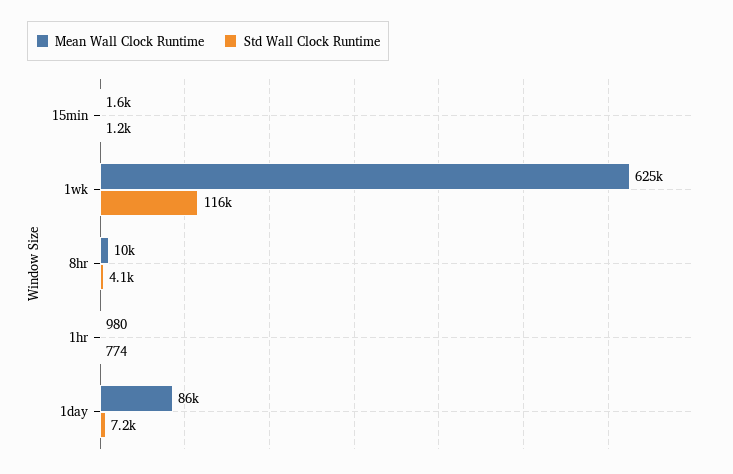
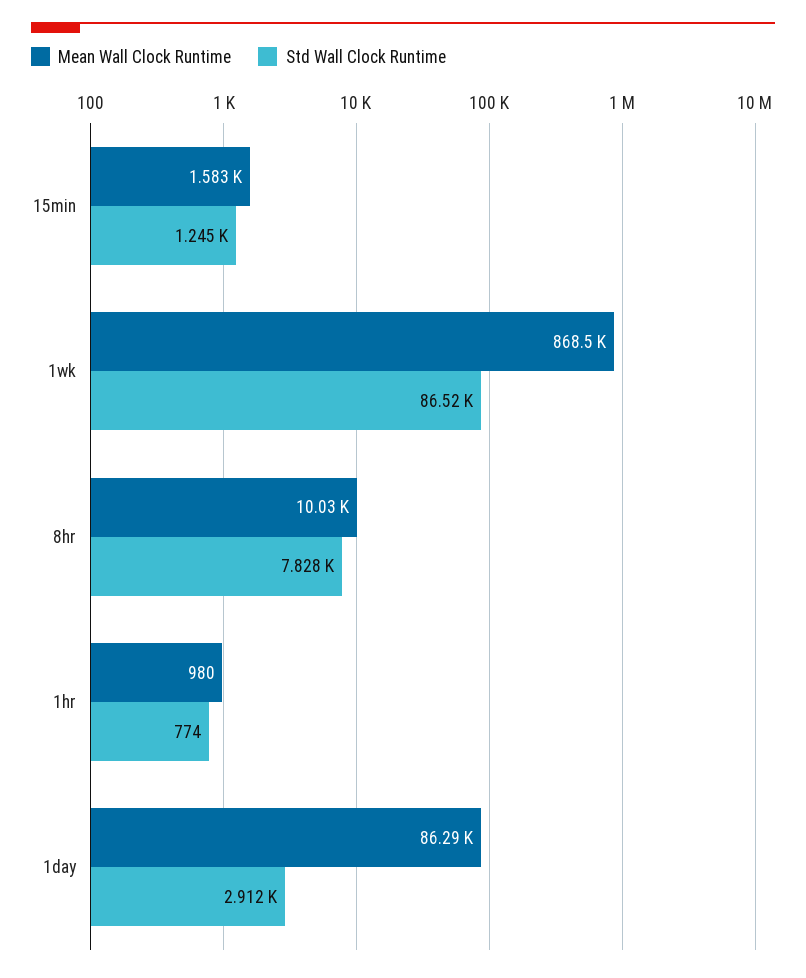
  {
    "Mean Wall Clock Runtime": {
      "15min": 1583,
-     "1wk": 625000,
+     "1wk": 868500,
      "8hr": 10030,
      "1hr": 980,
      "1day": 86290
    },
    "Std Wall Clock Runtime": {
      "15min": 1245,
-     "1wk": 116000,
+     "1wk": 86520,
-     "8hr": 4100,
+     "8hr": 7828,
      "1hr": 774,
-     "1day": 7200
+     "1day": 2912
    }
  }

